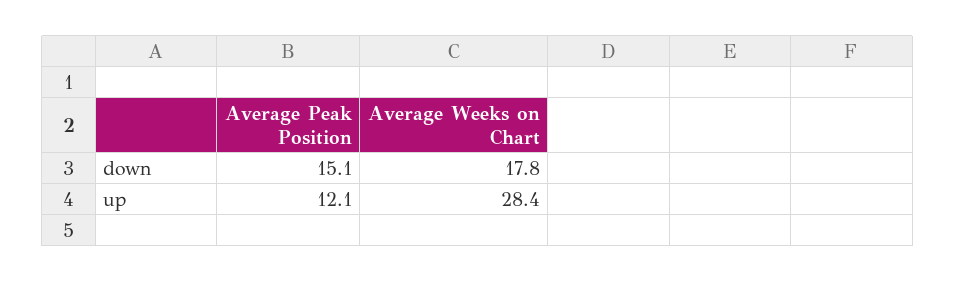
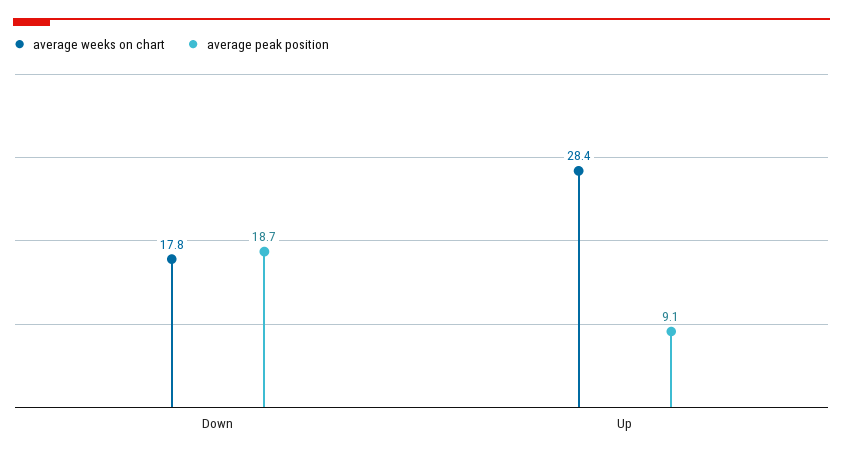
  {
    "Average Peak Position": {
-     "down": 15.1,
+     "down": 18.7,
-     "up": 12.1
+     "up": 9.1
    },
    "Average Weeks on Chart": {
      "down": 17.8,
      "up": 28.4
    }
  }

